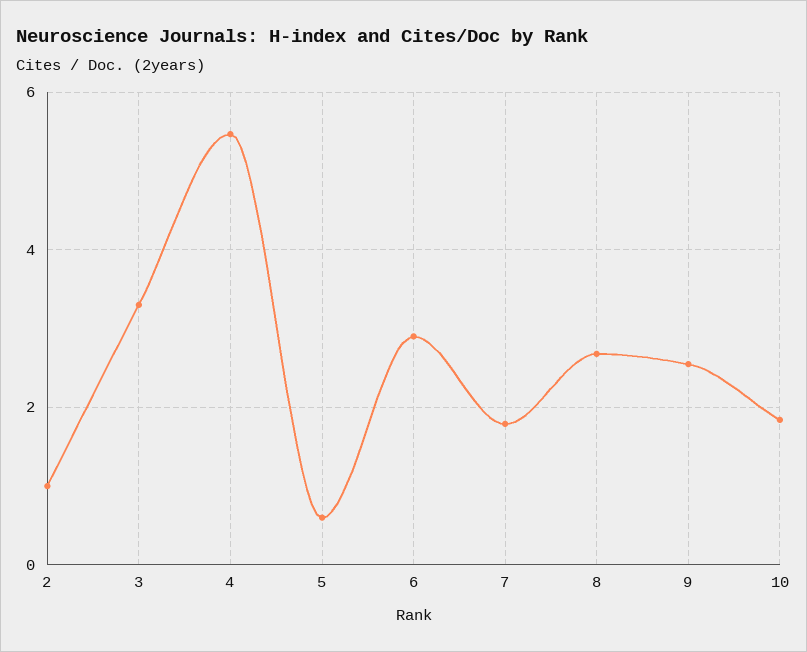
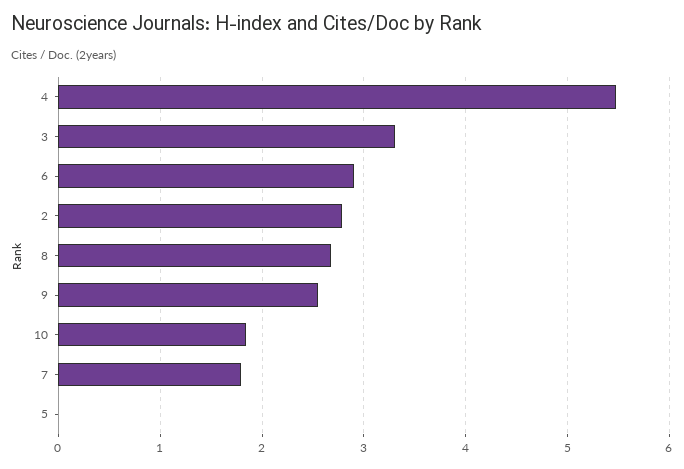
  {
-   "2": 1,
+   "2": 2.8,
    "3": 3.3,
    "4": 5.5,
-   "5": 0.6,
+   "5": 0,
    "6": 2.9,
    "7": 1.8,
    "8": 2.7,
    "9": 2.6,
    "10": 1.8
  }

